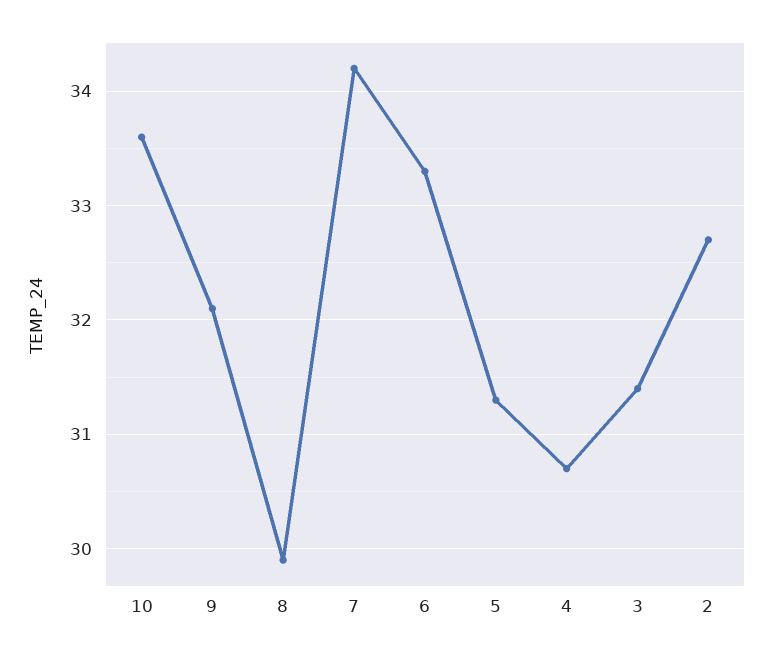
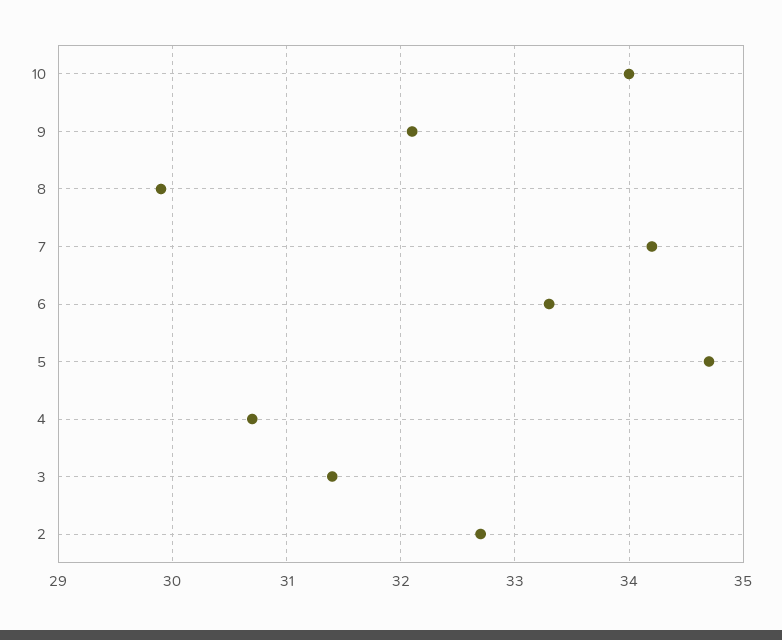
  {
-   "10": 33.6,
+   "10": 34,
    "9": 32.1,
    "8": 29.9,
    "7": 34.2,
    "6": 33.3,
-   "5": 31.3,
+   "5": 34.7,
    "4": 30.7,
    "3": 31.4,
    "2": 32.7
  }

